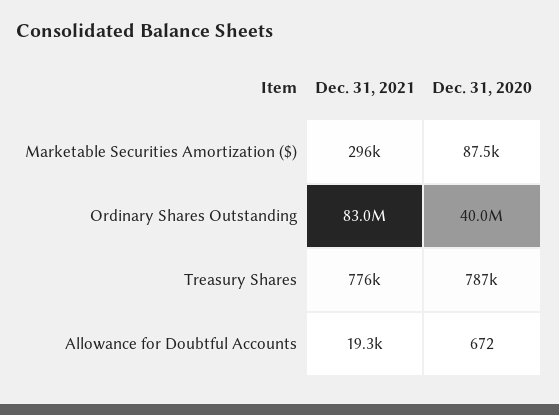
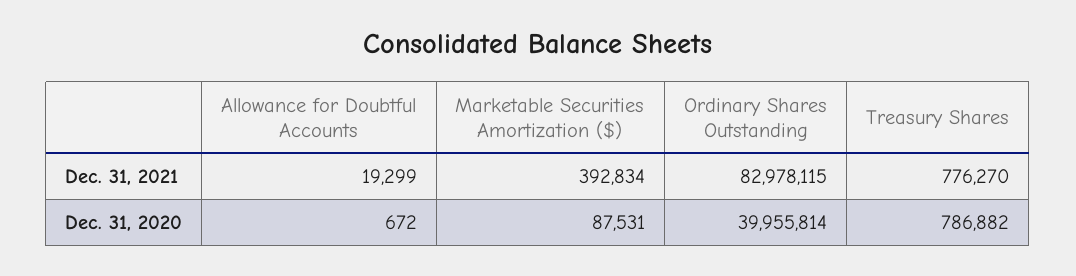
  {
    "Dec. 31, 2021": {
-     "Marketable Securities Amortization ($)": 296000,
+     "Marketable Securities Amortization ($)": 392834,
      "Ordinary Shares Outstanding": 82978115,
      "Treasury Shares": 776270,
      "Allowance for Doubtful Accounts": 19299
    },
    "Dec. 31, 2020": {
      "Marketable Securities Amortization ($)": 87531,
      "Ordinary Shares Outstanding": 39955814,
      "Treasury Shares": 786882,
      "Allowance for Doubtful Accounts": 672
    }
  }

